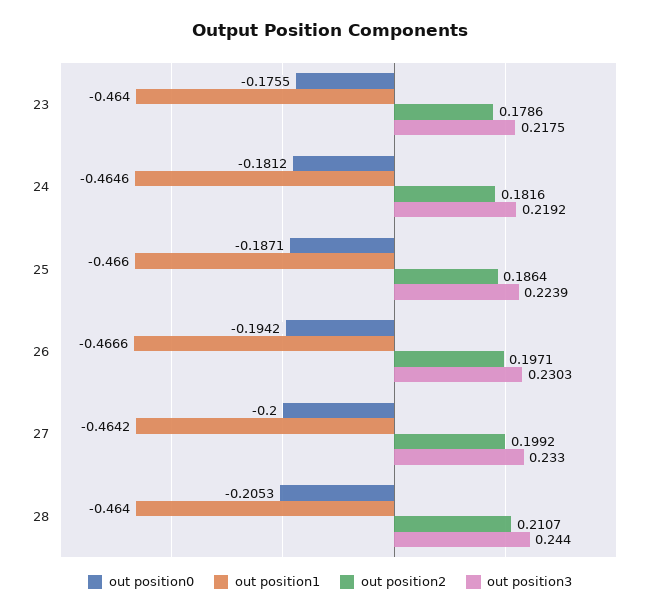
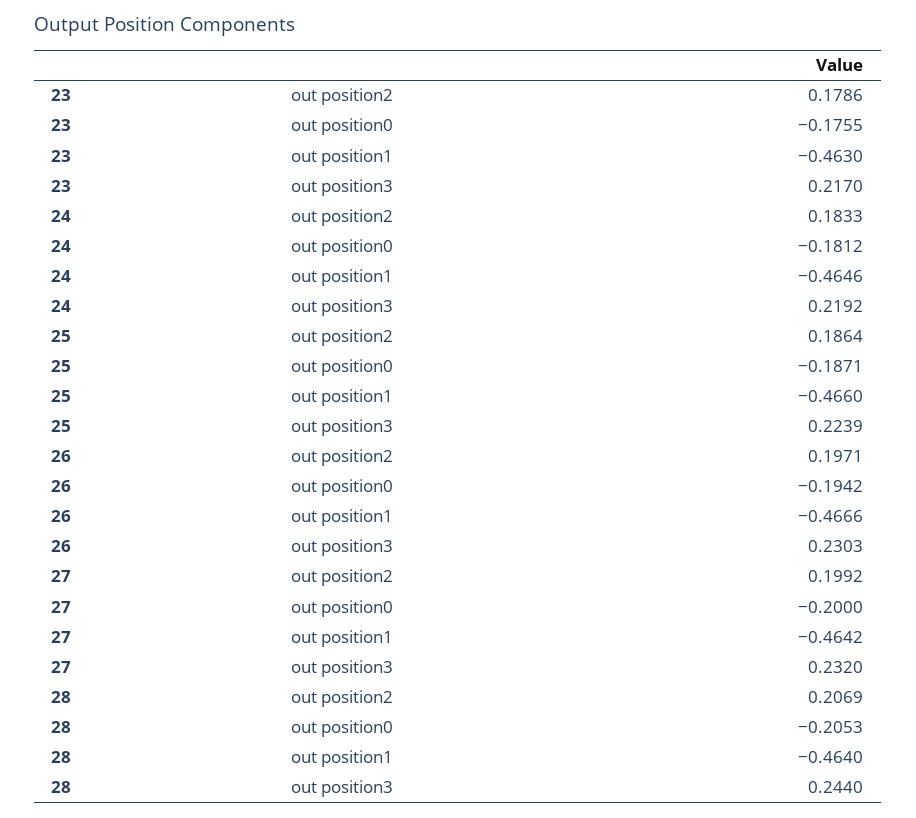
  {
    "out position0": {
      "23": -0.1755,
      "24": -0.1812,
      "25": -0.1871,
      "26": -0.1942,
      "27": -0.2,
      "28": -0.2053
    },
    "out position1": {
-     "23": -0.464,
+     "23": -0.463,
      "24": -0.4646,
      "25": -0.466,
      "26": -0.4666,
      "27": -0.4642,
      "28": -0.464
    },
    "out position2": {
      "23": 0.1786,
-     "24": 0.1816,
+     "24": 0.1833,
      "25": 0.1864,
      "26": 0.1971,
      "27": 0.1992,
-     "28": 0.2107
+     "28": 0.2069
    },
    "out position3": {
-     "23": 0.2175,
+     "23": 0.217,
      "24": 0.2192,
      "25": 0.2239,
      "26": 0.2303,
-     "27": 0.233,
+     "27": 0.232,
      "28": 0.244
    }
  }

